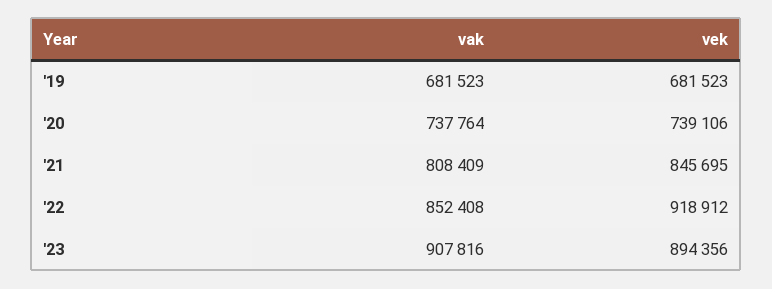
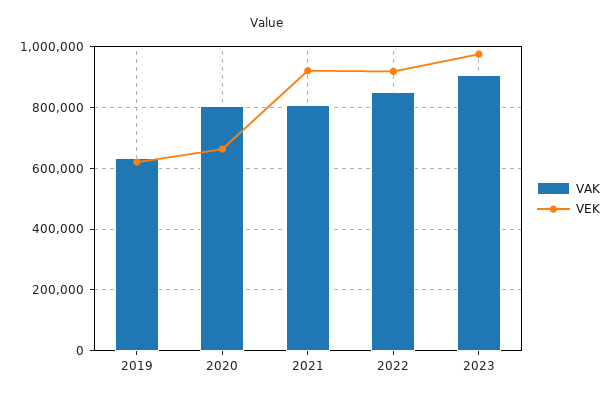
  {
    "vak": {
-     "'19": 681523,
+     "'19": 640000,
-     "'20": 737764,
+     "'20": 800000,
      "'21": 808409,
      "'22": 852408,
      "'23": 907816
    },
    "vek": {
-     "'19": 681523,
+     "'19": 620000,
-     "'20": 739106,
+     "'20": 660000,
-     "'21": 845695,
+     "'21": 920000,
      "'22": 918912,
-     "'23": 894356
+     "'23": 980000
    }
  }

